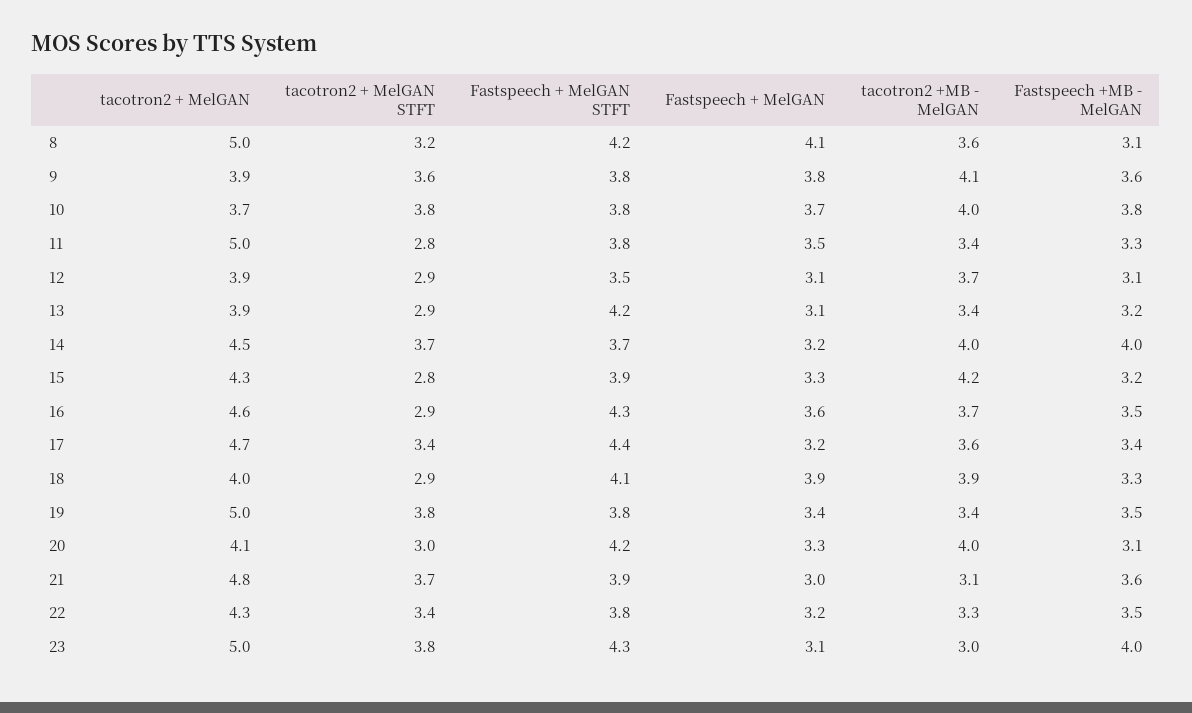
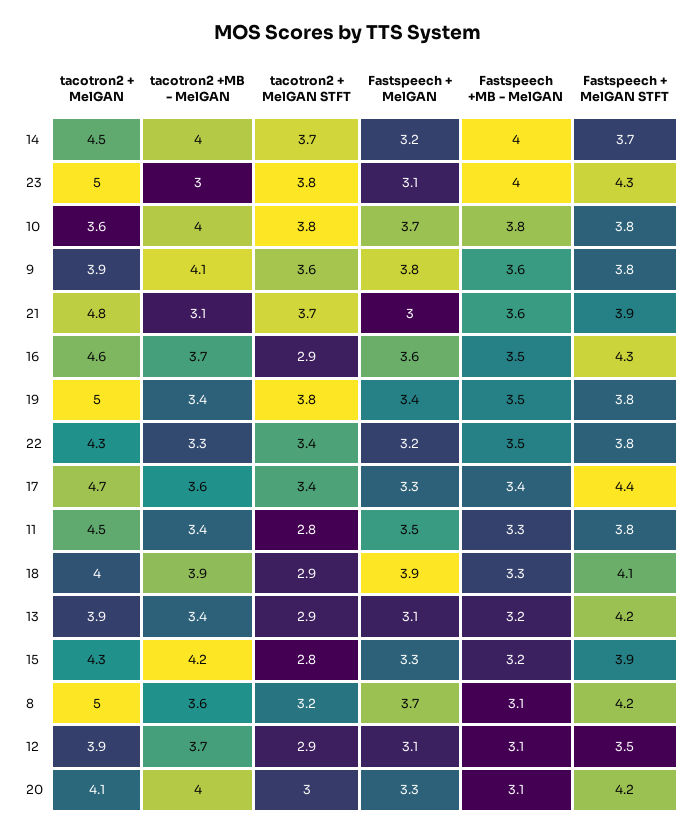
  {
    "tacotron2 + MelGAN": {
      "8": 5,
      "9": 3.9,
-     "10": 3.7,
+     "10": 3.6,
-     "11": 5,
+     "11": 4.5,
      "12": 3.9,
      "13": 3.9,
      "14": 4.5,
      "15": 4.3,
      "16": 4.6,
      "17": 4.7,
      "18": 4,
      "19": 5,
      "20": 4.1,
      "21": 4.8,
      "22": 4.3,
      "23": 5
    },
    "tacotron2 + MelGAN STFT": {
      "8": 3.2,
      "9": 3.6,
      "10": 3.8,
      "11": 2.8,
      "12": 2.9,
      "13": 2.9,
      "14": 3.7,
      "15": 2.8,
      "16": 2.9,
      "17": 3.4,
      "18": 2.9,
      "19": 3.8,
      "20": 3,
      "21": 3.7,
      "22": 3.4,
      "23": 3.8
    },
    "Fastspeech + MelGAN STFT": {
      "8": 4.2,
      "9": 3.8,
      "10": 3.8,
      "11": 3.8,
      "12": 3.5,
      "13": 4.2,
      "14": 3.7,
      "15": 3.9,
      "16": 4.3,
      "17": 4.4,
      "18": 4.1,
      "19": 3.8,
      "20": 4.2,
      "21": 3.9,
      "22": 3.8,
      "23": 4.3
    },
    "Fastspeech + MelGAN": {
-     "8": 4.1,
+     "8": 3.7,
      "9": 3.8,
      "10": 3.7,
      "11": 3.5,
      "12": 3.1,
      "13": 3.1,
      "14": 3.2,
      "15": 3.3,
      "16": 3.6,
-     "17": 3.2,
+     "17": 3.3,
      "18": 3.9,
      "19": 3.4,
      "20": 3.3,
      "21": 3,
      "22": 3.2,
      "23": 3.1
    },
    "tacotron2 +MB - MelGAN": {
      "8": 3.6,
      "9": 4.1,
      "10": 4,
      "11": 3.4,
      "12": 3.7,
      "13": 3.4,
      "14": 4,
      "15": 4.2,
      "16": 3.7,
      "17": 3.6,
      "18": 3.9,
      "19": 3.4,
      "20": 4,
      "21": 3.1,
      "22": 3.3,
      "23": 3
    },
    "Fastspeech +MB - MelGAN": {
      "8": 3.1,
      "9": 3.6,
      "10": 3.8,
      "11": 3.3,
      "12": 3.1,
      "13": 3.2,
      "14": 4,
      "15": 3.2,
      "16": 3.5,
      "17": 3.4,
      "18": 3.3,
      "19": 3.5,
      "20": 3.1,
      "21": 3.6,
      "22": 3.5,
      "23": 4
    }
  }

